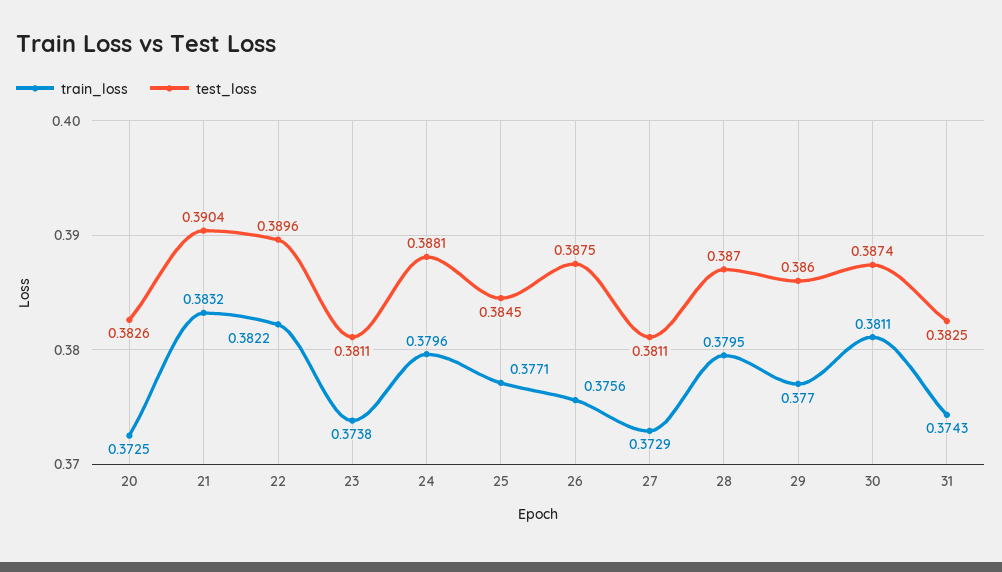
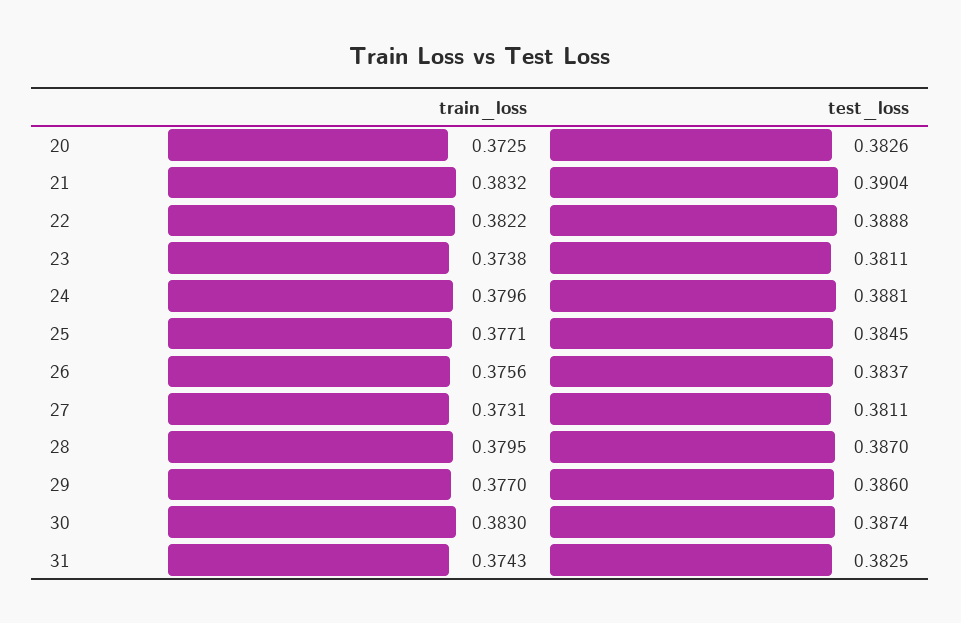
  {
    "train_loss": {
      "20": 0.3725,
      "21": 0.3832,
      "22": 0.3822,
      "23": 0.3738,
      "24": 0.3796,
      "25": 0.3771,
      "26": 0.3756,
-     "27": 0.3729,
+     "27": 0.3731,
      "28": 0.3795,
      "29": 0.377,
-     "30": 0.3811,
+     "30": 0.383,
      "31": 0.3743
    },
    "test_loss": {
      "20": 0.3826,
      "21": 0.3904,
-     "22": 0.3896,
+     "22": 0.3888,
      "23": 0.3811,
      "24": 0.3881,
      "25": 0.3845,
-     "26": 0.3875,
+     "26": 0.3837,
      "27": 0.3811,
      "28": 0.387,
      "29": 0.386,
      "30": 0.3874,
      "31": 0.3825
    }
  }

